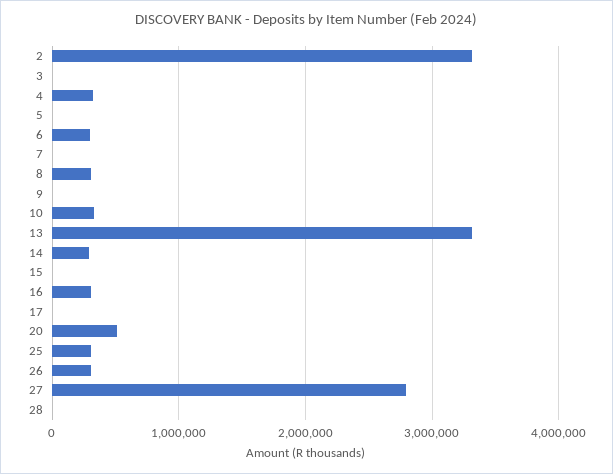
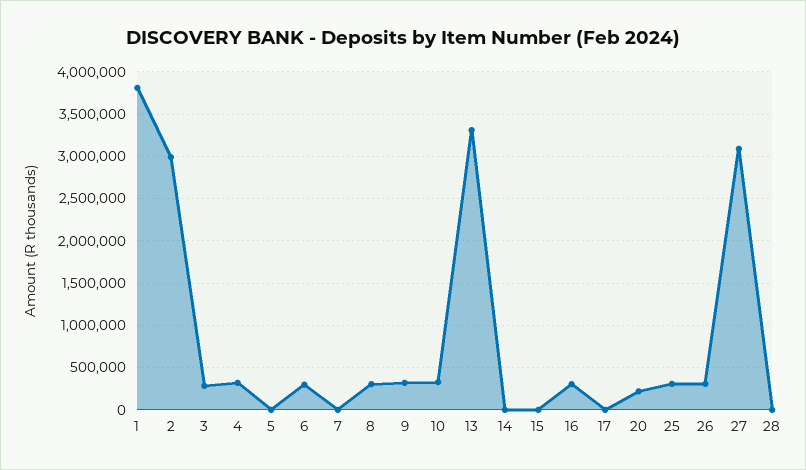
  {
-   "2": 3300000,
+   "2": 3000000,
-   "3": 0,
+   "3": 300000,
    "4": 300000,
    "5": 0,
    "6": 300000,
    "7": 0,
    "8": 300000,
-   "9": 0,
+   "9": 300000,
    "10": 300000,
    "13": 3300000,
-   "14": 300000,
+   "14": 0,
    "15": 0,
    "16": 300000,
    "17": 0,
-   "20": 500000,
+   "20": 200000,
    "25": 300000,
    "26": 300000,
-   "27": 2800000,
+   "27": 3100000,
-   "28": 0
+   "28": 0,
+   "1": 3800000
  }

